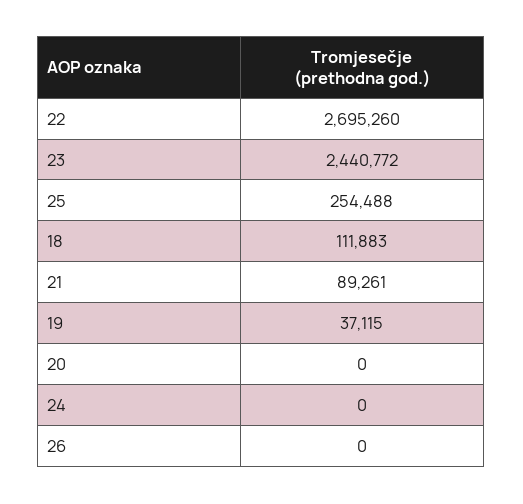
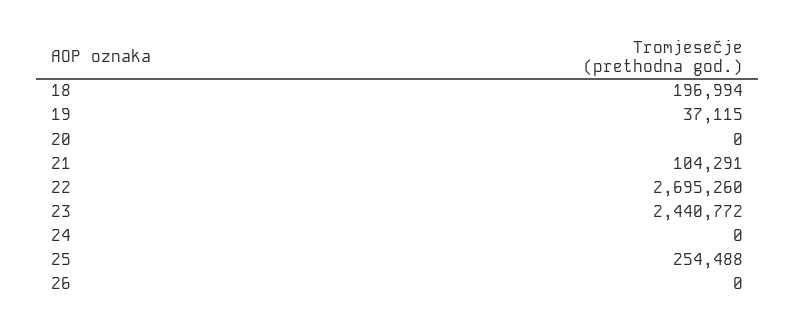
  {
    "22": 2695260,
    "23": 2440772,
    "25": 254488,
-   "18": 111883,
+   "18": 196994,
-   "21": 89261,
+   "21": 104291,
    "19": 37115,
    "20": 0,
    "24": 0,
    "26": 0
  }

